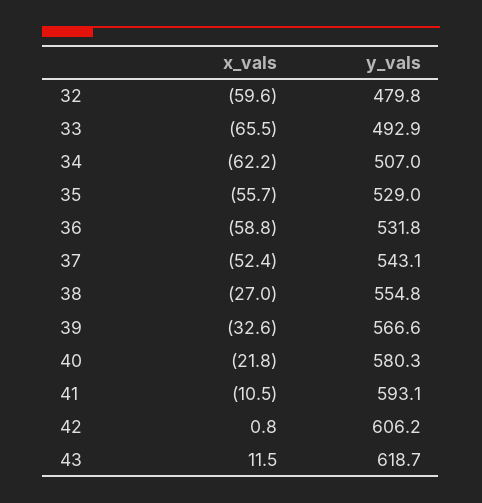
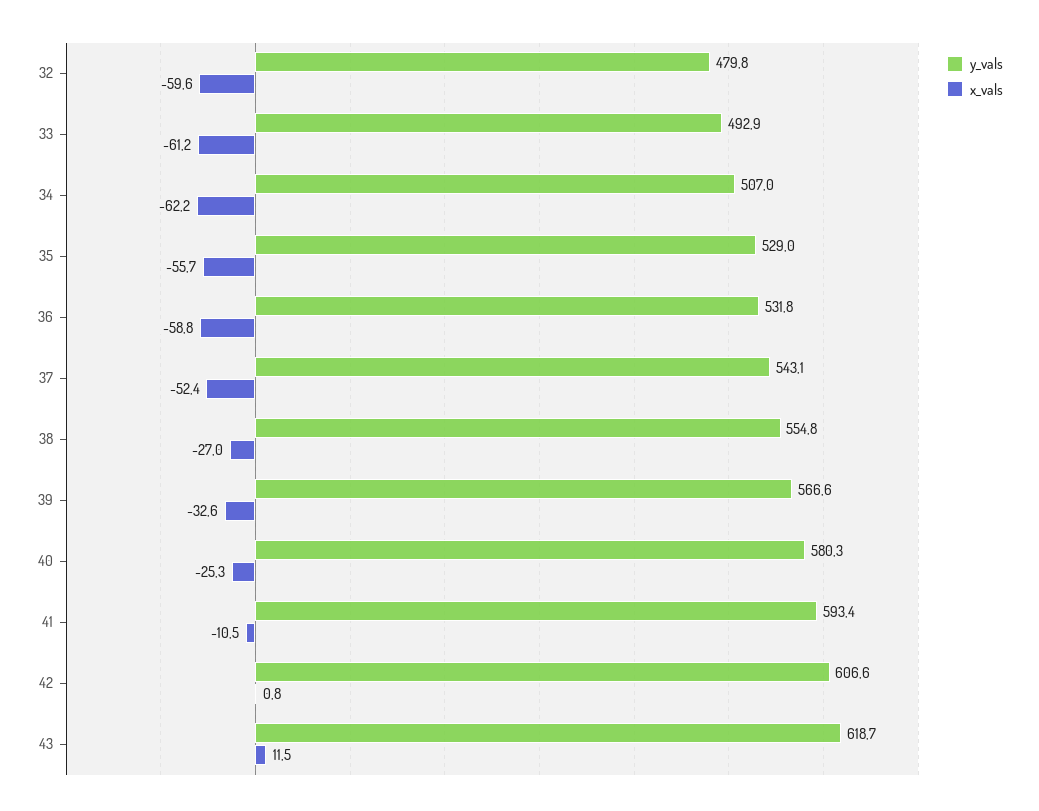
  {
    "x_vals": {
      "32": -59.6,
-     "33": -65.5,
+     "33": -61.2,
      "34": -62.2,
      "35": -55.7,
      "36": -58.8,
      "37": -52.4,
      "38": -27,
      "39": -32.6,
-     "40": -21.8,
+     "40": -25.3,
      "41": -10.5,
      "42": 0.8,
      "43": 11.5
    },
    "y_vals": {
      "32": 479.8,
      "33": 492.9,
      "34": 507,
      "35": 529,
      "36": 531.8,
      "37": 543.1,
      "38": 554.8,
      "39": 566.6,
      "40": 580.3,
-     "41": 593.1,
+     "41": 593.4,
-     "42": 606.2,
+     "42": 606.6,
      "43": 618.7
    }
  }

